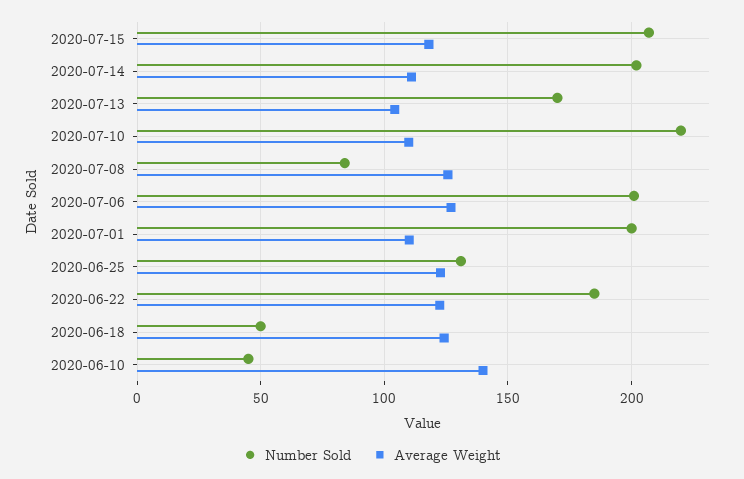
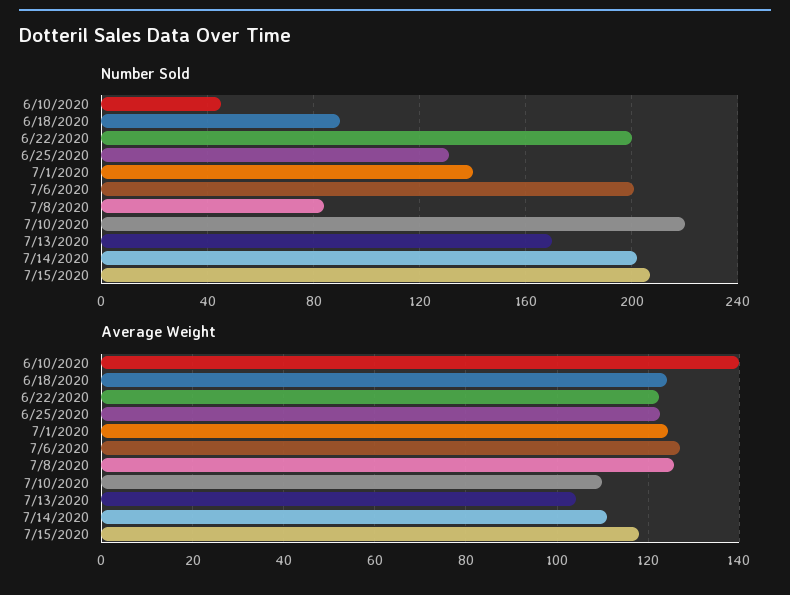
  {
    "Number Sold": {
      "2020-07-15": 205,
      "2020-07-14": 200,
      "2020-07-13": 170,
      "2020-07-10": 220,
      "2020-07-08": 85,
      "2020-07-06": 200,
-     "2020-07-01": 200,
+     "2020-07-01": 140,
      "2020-06-25": 130,
-     "2020-06-22": 185,
+     "2020-06-22": 200,
-     "2020-06-18": 50,
+     "2020-06-18": 90,
      "2020-06-10": 45
    },
    "Average Weight": {
      "2020-07-15": 118,
      "2020-07-14": 110,
      "2020-07-13": 104,
      "2020-07-10": 110,
      "2020-07-08": 126,
      "2020-07-06": 126,
-     "2020-07-01": 110,
+     "2020-07-01": 124,
      "2020-06-25": 122,
      "2020-06-22": 122,
      "2020-06-18": 124,
      "2020-06-10": 140
    }
  }

